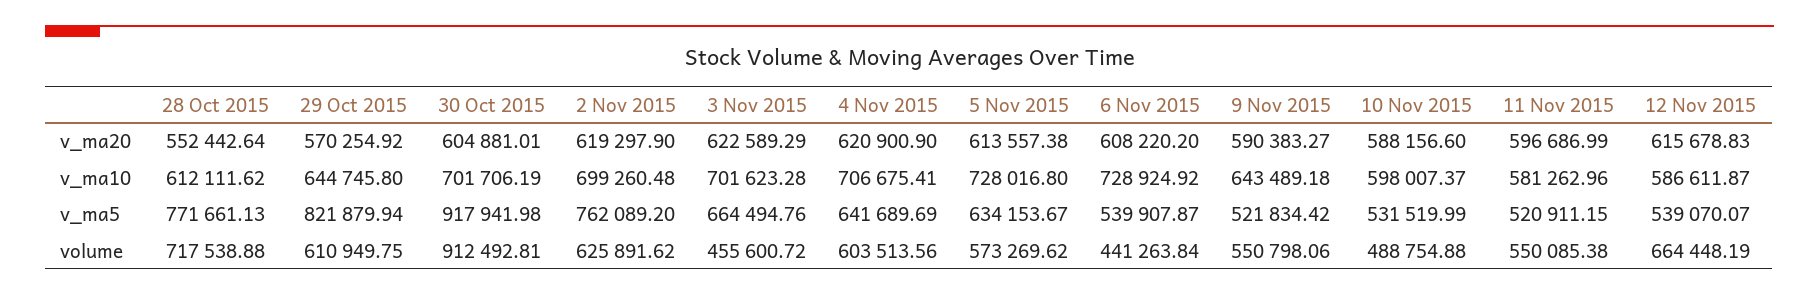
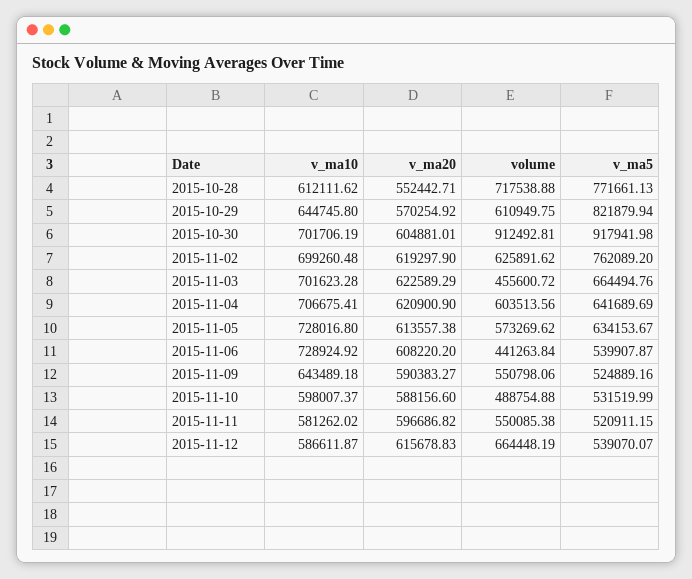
  {
    "28 Oct 2015": {
-     "v_ma20": 552442.64,
+     "v_ma20": 552442.71,
      "v_ma10": 612111.62,
      "v_ma5": 771661.13,
      "volume": 717538.88
    },
    "29 Oct 2015": {
      "v_ma20": 570254.92,
      "v_ma10": 644745.8,
      "v_ma5": 821879.94,
      "volume": 610949.75
    },
    "30 Oct 2015": {
      "v_ma20": 604881.01,
      "v_ma10": 701706.19,
      "v_ma5": 917941.98,
      "volume": 912492.81
    },
    "2 Nov 2015": {
      "v_ma20": 619297.9,
      "v_ma10": 699260.48,
      "v_ma5": 762089.2,
      "volume": 625891.62
    },
    "3 Nov 2015": {
      "v_ma20": 622589.29,
      "v_ma10": 701623.28,
      "v_ma5": 664494.76,
      "volume": 455600.72
    },
    "4 Nov 2015": {
      "v_ma20": 620900.9,
      "v_ma10": 706675.41,
      "v_ma5": 641689.69,
      "volume": 603513.56
    },
    "5 Nov 2015": {
      "v_ma20": 613557.38,
      "v_ma10": 728016.8,
      "v_ma5": 634153.67,
      "volume": 573269.62
    },
    "6 Nov 2015": {
      "v_ma20": 608220.2,
      "v_ma10": 728924.92,
      "v_ma5": 539907.87,
      "volume": 441263.84
    },
    "9 Nov 2015": {
      "v_ma20": 590383.27,
      "v_ma10": 643489.18,
-     "v_ma5": 521834.42,
+     "v_ma5": 524889.16,
      "volume": 550798.06
    },
    "10 Nov 2015": {
      "v_ma20": 588156.6,
      "v_ma10": 598007.37,
      "v_ma5": 531519.99,
      "volume": 488754.88
    },
    "11 Nov 2015": {
-     "v_ma20": 596686.99,
+     "v_ma20": 596686.82,
-     "v_ma10": 581262.96,
+     "v_ma10": 581262.02,
      "v_ma5": 520911.15,
      "volume": 550085.38
    },
    "12 Nov 2015": {
      "v_ma20": 615678.83,
      "v_ma10": 586611.87,
      "v_ma5": 539070.07,
      "volume": 664448.19
    }
  }

